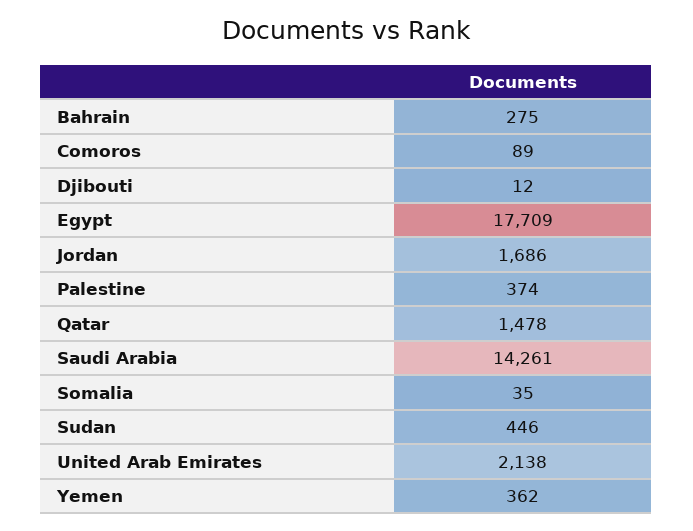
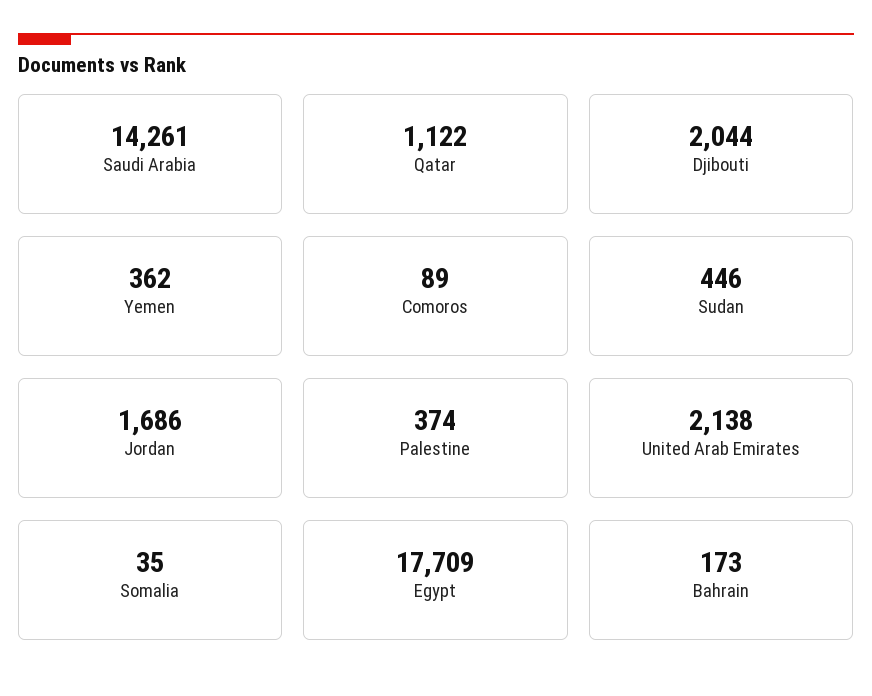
  {
-   "Bahrain": 275,
+   "Bahrain": 173,
    "Comoros": 89,
-   "Djibouti": 12,
+   "Djibouti": 2044,
    "Egypt": 17709,
    "Jordan": 1686,
    "Palestine": 374,
-   "Qatar": 1478,
+   "Qatar": 1122,
    "Saudi Arabia": 14261,
    "Somalia": 35,
    "Sudan": 446,
    "United Arab Emirates": 2138,
    "Yemen": 362
  }

